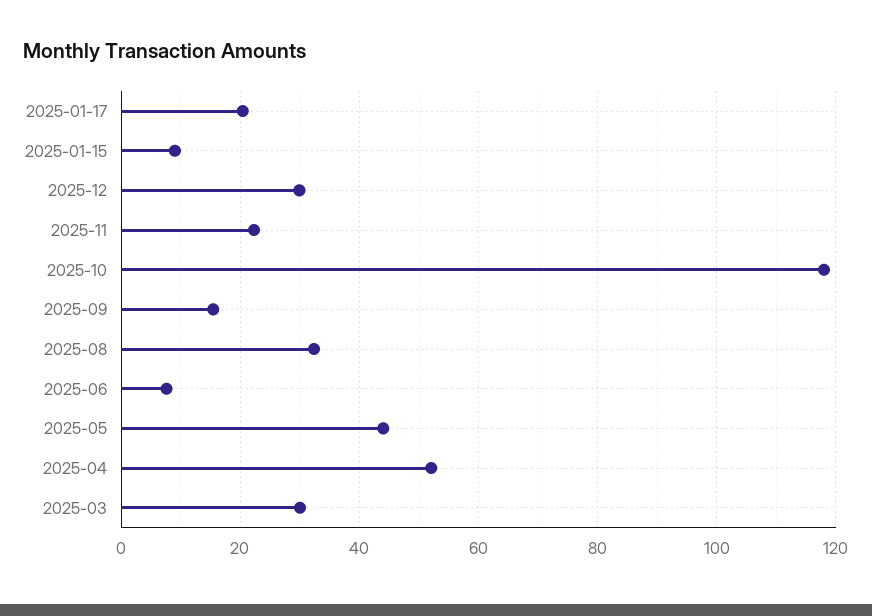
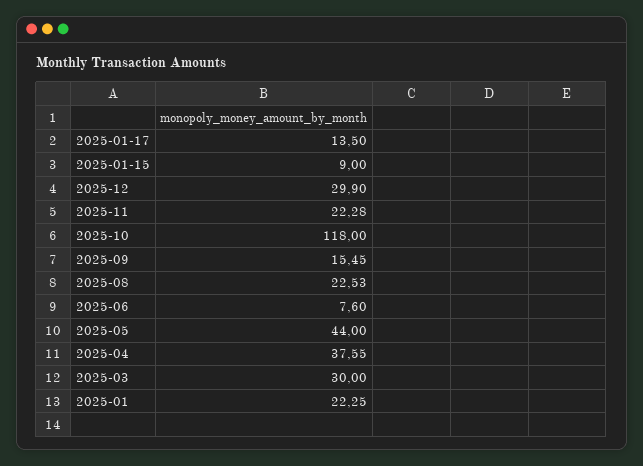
  {
-   "2025-01-17": 20,
+   "2025-01-17": 13.5,
    "2025-01-15": 9,
    "2025-12": 29.9,
    "2025-11": 22.28,
    "2025-10": 118,
    "2025-09": 15.45,
-   "2025-08": 32,
+   "2025-08": 22.53,
    "2025-06": 7.6,
    "2025-05": 44,
-   "2025-04": 52,
+   "2025-04": 37.55,
-   "2025-03": 30
+   "2025-03": 30,
+   "2025-01": 22.25
  }

